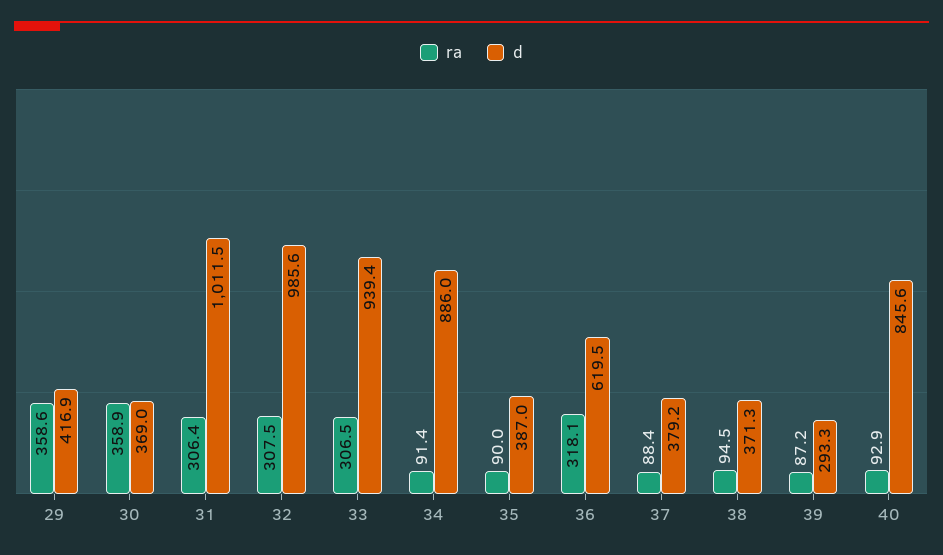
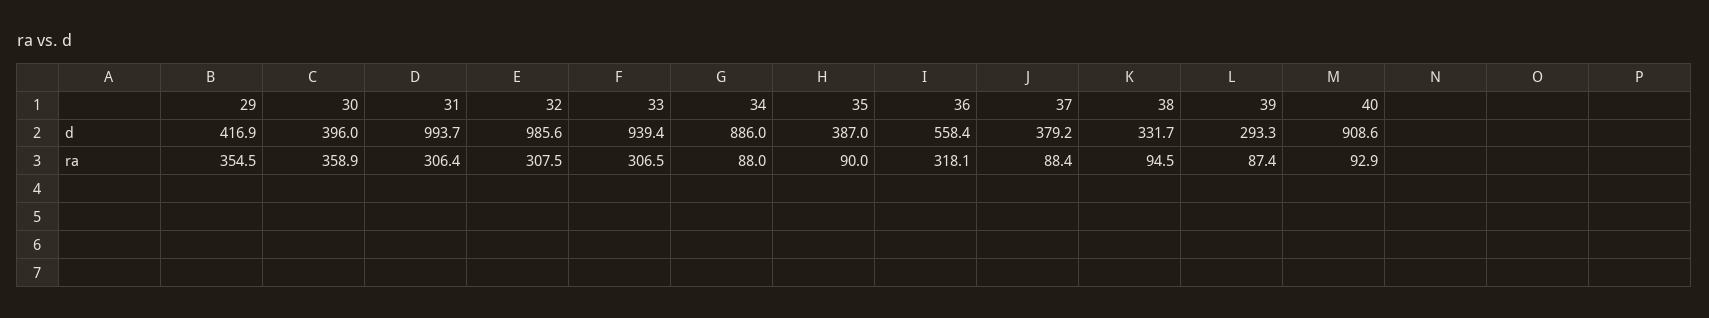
  {
    "ra": {
-     "29": 358.6,
+     "29": 354.5,
      "30": 358.9,
      "31": 306.4,
      "32": 307.5,
      "33": 306.5,
-     "34": 91.4,
+     "34": 88,
      "35": 90,
      "36": 318.1,
      "37": 88.4,
      "38": 94.5,
-     "39": 87.2,
+     "39": 87.4,
      "40": 92.9
    },
    "d": {
      "29": 416.9,
-     "30": 369,
+     "30": 396,
-     "31": 1011.5,
+     "31": 993.7,
      "32": 985.6,
      "33": 939.4,
      "34": 886,
      "35": 387,
-     "36": 619.5,
+     "36": 558.4,
      "37": 379.2,
-     "38": 371.3,
+     "38": 331.7,
      "39": 293.3,
-     "40": 845.6
+     "40": 908.6
    }
  }

